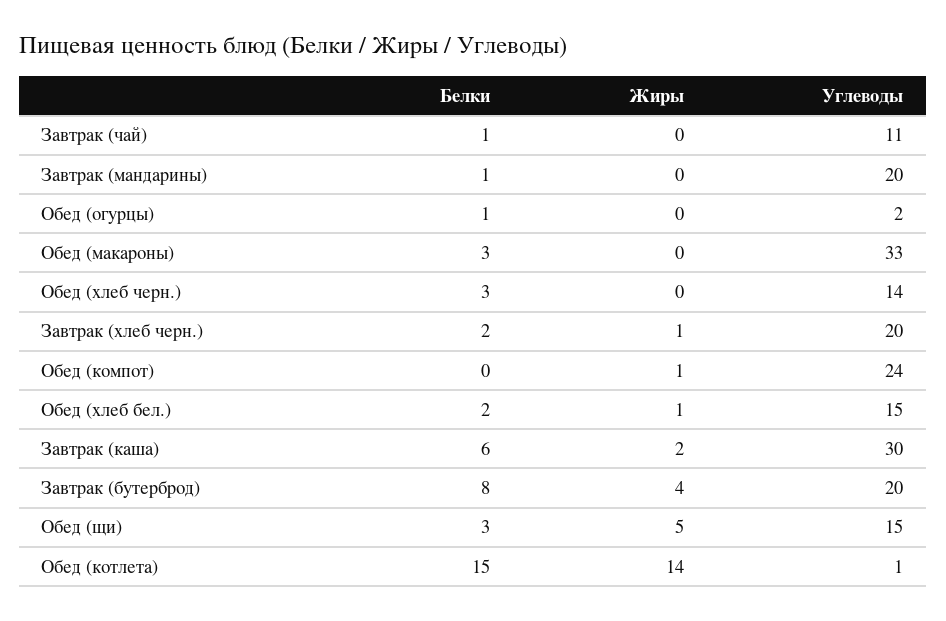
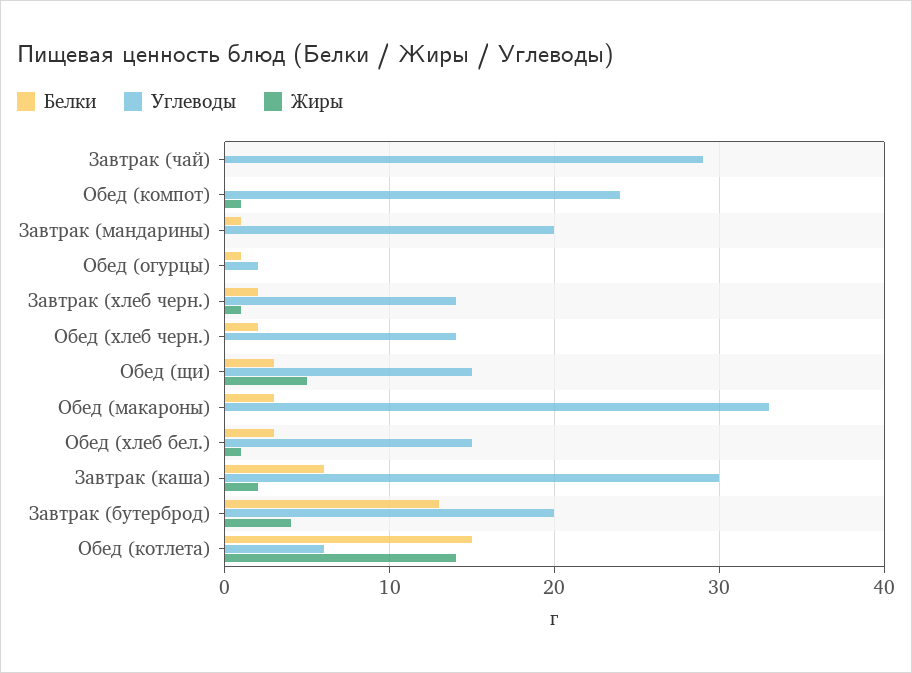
  {
    "Белки": {
-     "Завтрак (чай)": 1,
+     "Завтрак (чай)": 0,
      "Завтрак (мандарины)": 1,
      "Обед (огурцы)": 1,
      "Обед (макароны)": 3,
-     "Обед (хлеб черн.)": 3,
+     "Обед (хлеб черн.)": 2,
      "Завтрак (хлеб черн.)": 2,
      "Обед (компот)": 0,
-     "Обед (хлеб бел.)": 2,
+     "Обед (хлеб бел.)": 3,
      "Завтрак (каша)": 6,
-     "Завтрак (бутерброд)": 8,
+     "Завтрак (бутерброд)": 13,
      "Обед (щи)": 3,
      "Обед (котлета)": 15
    },
    "Жиры": {
      "Завтрак (чай)": 0,
      "Завтрак (мандарины)": 0,
      "Обед (огурцы)": 0,
      "Обед (макароны)": 0,
      "Обед (хлеб черн.)": 0,
      "Завтрак (хлеб черн.)": 1,
      "Обед (компот)": 1,
      "Обед (хлеб бел.)": 1,
      "Завтрак (каша)": 2,
      "Завтрак (бутерброд)": 4,
      "Обед (щи)": 5,
      "Обед (котлета)": 14
    },
    "Углеводы": {
-     "Завтрак (чай)": 11,
+     "Завтрак (чай)": 29,
      "Завтрак (мандарины)": 20,
      "Обед (огурцы)": 2,
      "Обед (макароны)": 33,
      "Обед (хлеб черн.)": 14,
-     "Завтрак (хлеб черн.)": 20,
+     "Завтрак (хлеб черн.)": 14,
      "Обед (компот)": 24,
      "Обед (хлеб бел.)": 15,
      "Завтрак (каша)": 30,
      "Завтрак (бутерброд)": 20,
      "Обед (щи)": 15,
-     "Обед (котлета)": 1
+     "Обед (котлета)": 6
    }
  }

